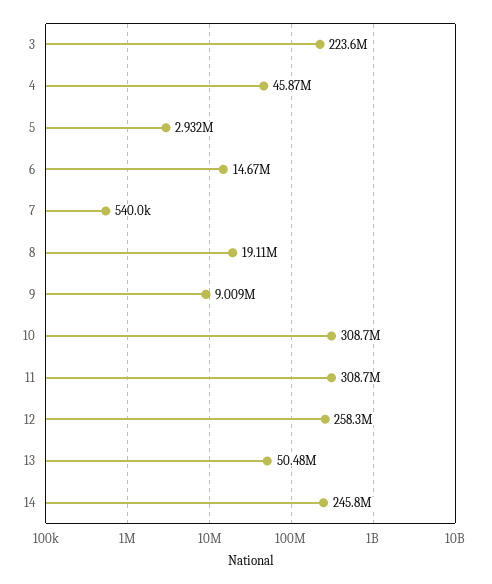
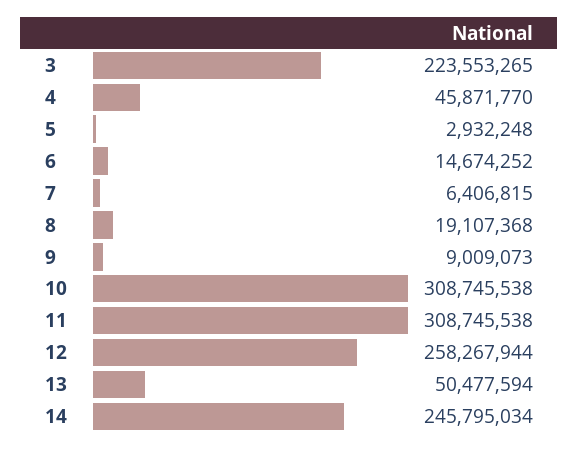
  {
    "3": 223553265,
    "4": 45871770,
    "5": 2932248,
    "6": 14674252,
-   "7": 540000,
+   "7": 6406815,
    "8": 19107368,
    "9": 9009073,
    "10": 308745538,
    "11": 308745538,
    "12": 258267944,
    "13": 50477594,
    "14": 245795034
  }

